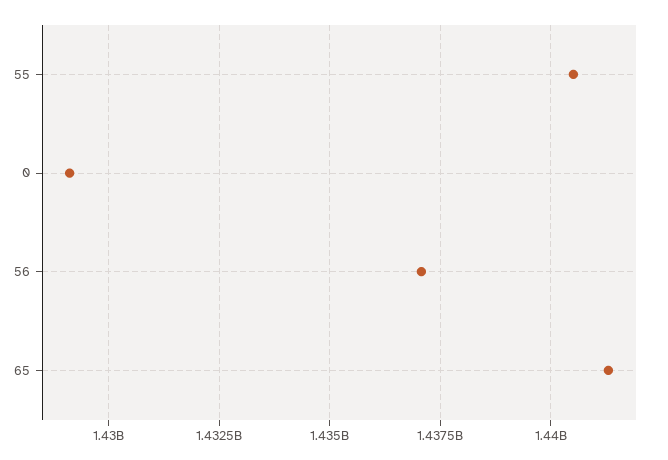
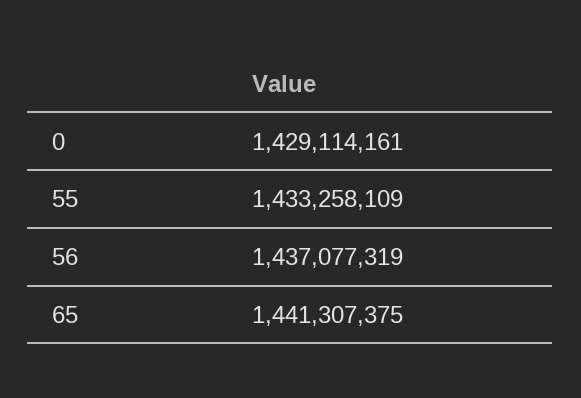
  {
-   "55": 1440500000,
+   "55": 1433258109,
    "0": 1429114161,
    "56": 1437077319,
    "65": 1441307375
  }

